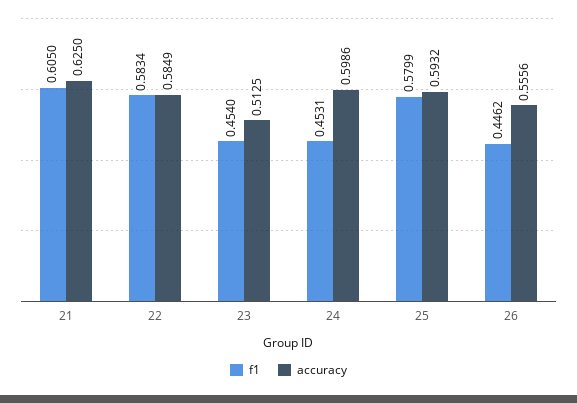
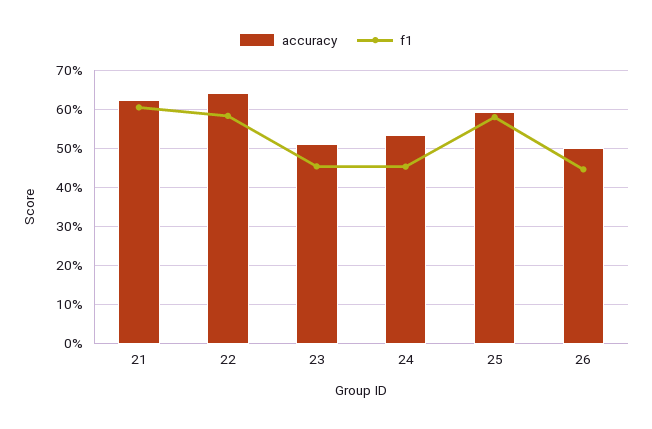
  {
    "f1": {
      "21": 0.605,
      "22": 0.5834,
      "23": 0.454,
      "24": 0.4531,
      "25": 0.5799,
      "26": 0.4462
    },
    "accuracy": {
      "21": 0.625,
-     "22": 0.5849,
+     "22": 0.64,
      "23": 0.5125,
-     "24": 0.5986,
+     "24": 0.54,
      "25": 0.5932,
-     "26": 0.5556
+     "26": 0.5
    }
  }

